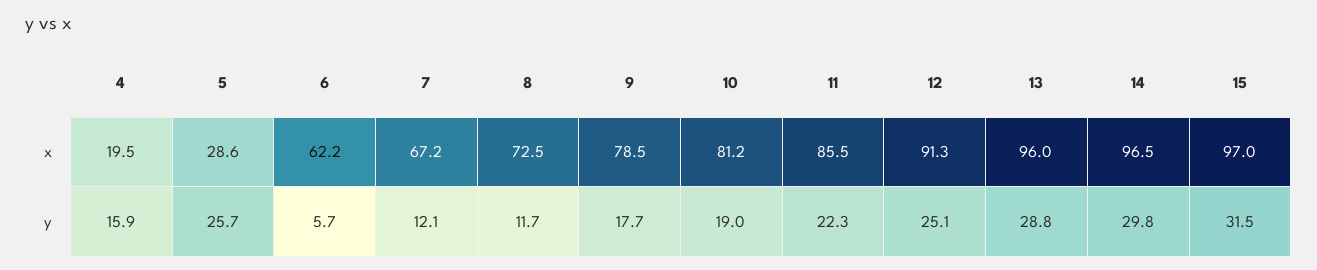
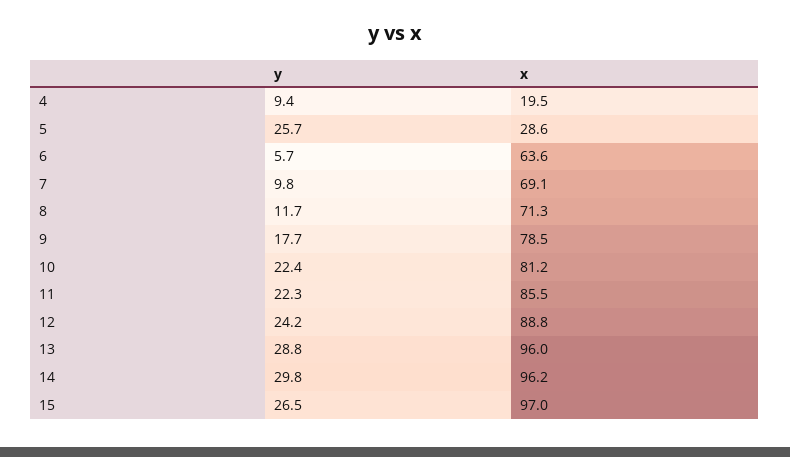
  {
    "4": {
      "x": 19.5,
-     "y": 15.9
+     "y": 9.4
    },
    "5": {
      "x": 28.6,
      "y": 25.7
    },
    "6": {
-     "x": 62.2,
+     "x": 63.6,
      "y": 5.7
    },
    "7": {
-     "x": 67.2,
+     "x": 69.1,
-     "y": 12.1
+     "y": 9.8
    },
    "8": {
-     "x": 72.5,
+     "x": 71.3,
      "y": 11.7
    },
    "9": {
      "x": 78.5,
      "y": 17.7
    },
    "10": {
      "x": 81.2,
-     "y": 19
+     "y": 22.4
    },
    "11": {
      "x": 85.5,
      "y": 22.3
    },
    "12": {
-     "x": 91.3,
+     "x": 88.8,
-     "y": 25.1
+     "y": 24.2
    },
    "13": {
      "x": 96,
      "y": 28.8
    },
    "14": {
-     "x": 96.5,
+     "x": 96.2,
      "y": 29.8
    },
    "15": {
      "x": 97,
-     "y": 31.5
+     "y": 26.5
    }
  }

